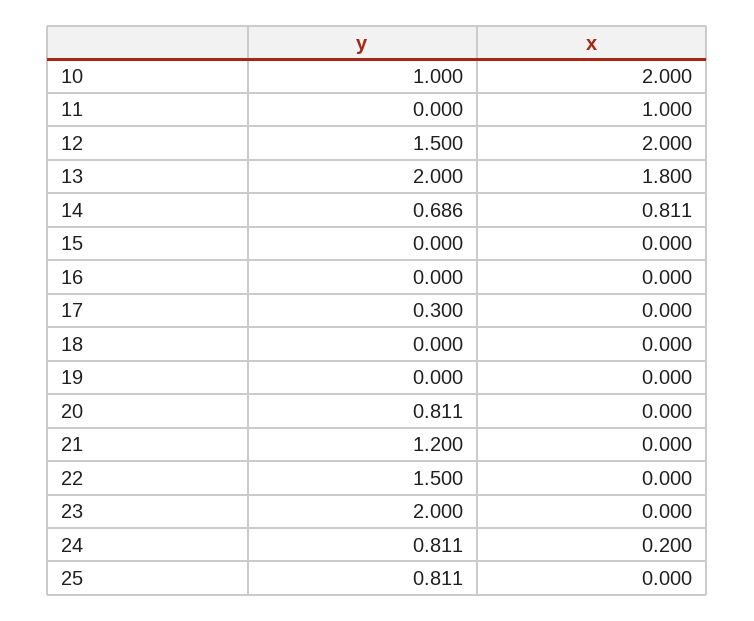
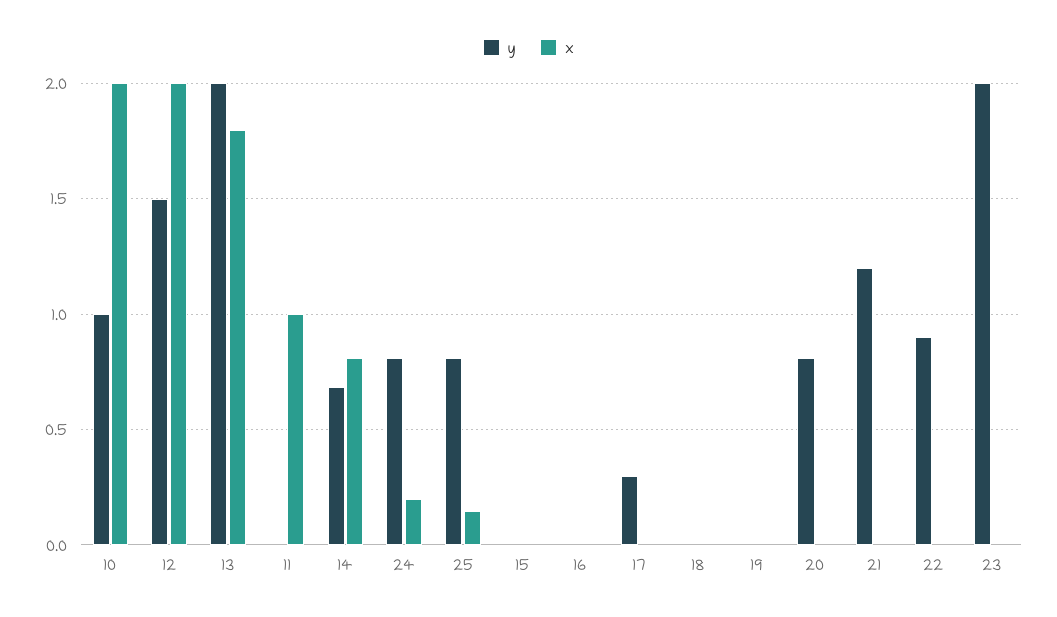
  {
    "y": {
      "10": 1,
      "11": 0,
      "12": 1.5,
      "13": 2,
      "14": 0.686,
      "15": 0,
      "16": 0,
      "17": 0.3,
      "18": 0,
      "19": 0,
      "20": 0.811,
      "21": 1.2,
-     "22": 1.5,
+     "22": 0.9,
      "23": 2,
      "24": 0.811,
      "25": 0.811
    },
    "x": {
      "10": 2,
      "11": 1,
      "12": 2,
      "13": 1.8,
      "14": 0.811,
      "15": 0,
      "16": 0,
      "17": 0,
      "18": 0,
      "19": 0,
      "20": 0,
      "21": 0,
      "22": 0,
      "23": 0,
      "24": 0.2,
-     "25": 0
+     "25": 0.15
    }
  }

